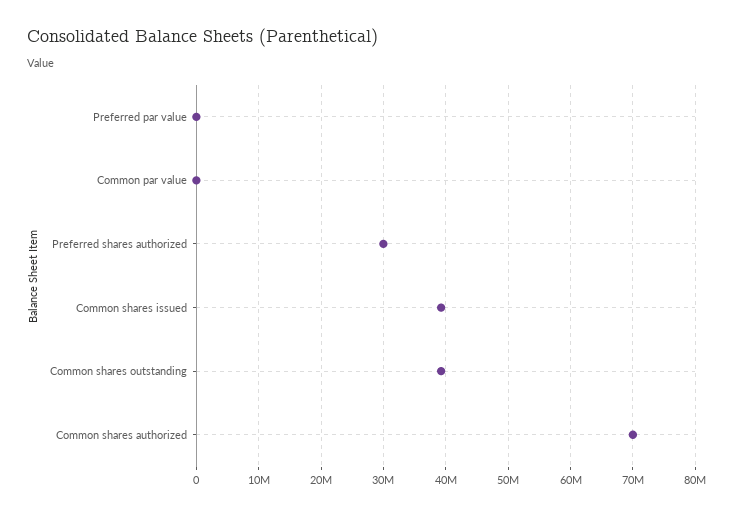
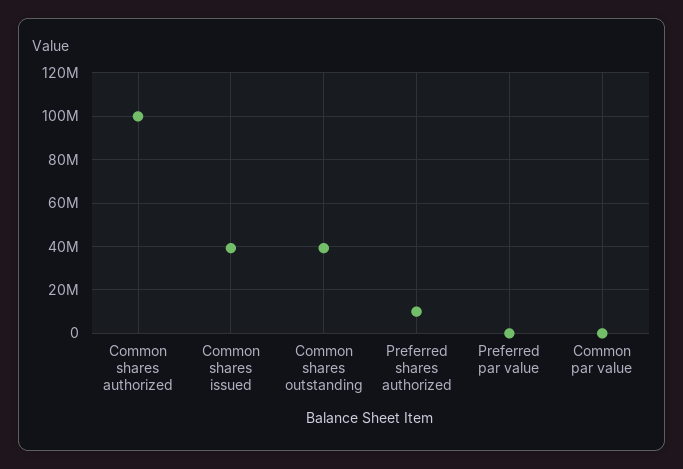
  {
    "Preferred par value": 0,
    "Common par value": 0,
-   "Preferred shares authorized": 30000000,
+   "Preferred shares authorized": 10000000,
    "Common shares issued": 39000000,
    "Common shares outstanding": 39000000,
-   "Common shares authorized": 70000000
+   "Common shares authorized": 100000000
  }

